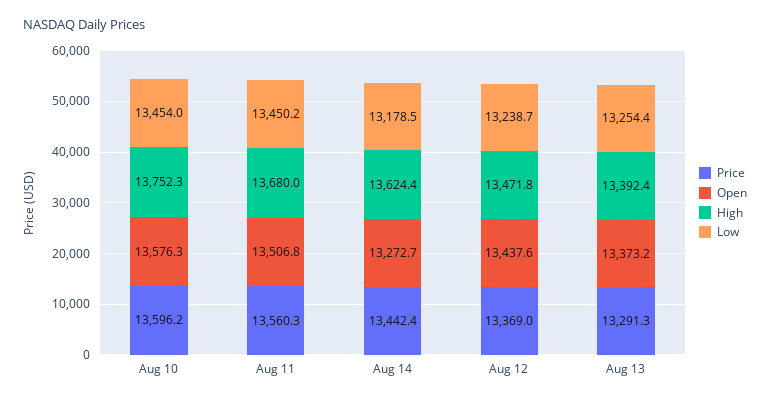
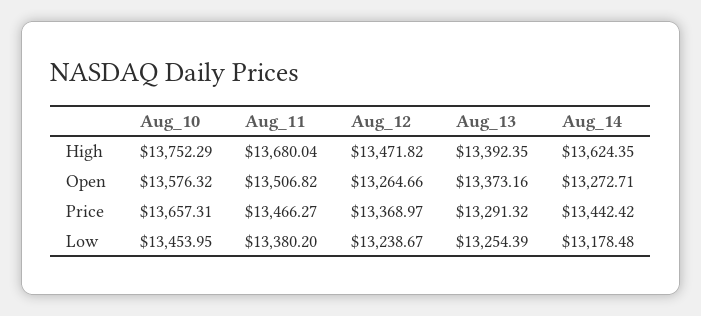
  {
    "Price": {
-     "Aug 10": 13596.2,
+     "Aug 10": 13657.31,
-     "Aug 11": 13560.3,
+     "Aug 11": 13466.27,
      "Aug 14": 13442.42,
      "Aug 12": 13368.97,
      "Aug 13": 13291.32
    },
    "Open": {
      "Aug 10": 13576.32,
      "Aug 11": 13506.82,
      "Aug 14": 13272.71,
-     "Aug 12": 13437.6,
+     "Aug 12": 13264.66,
      "Aug 13": 13373.16
    },
    "High": {
      "Aug 10": 13752.29,
      "Aug 11": 13680.04,
      "Aug 14": 13624.35,
      "Aug 12": 13471.82,
      "Aug 13": 13392.35
    },
    "Low": {
      "Aug 10": 13453.95,
-     "Aug 11": 13450.2,
+     "Aug 11": 13380.2,
      "Aug 14": 13178.48,
      "Aug 12": 13238.67,
      "Aug 13": 13254.39
    }
  }

